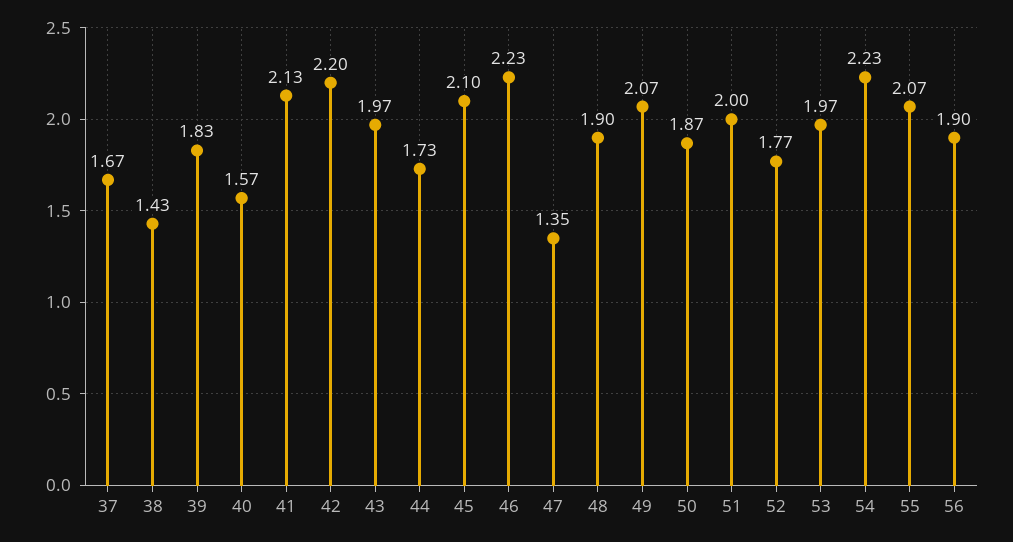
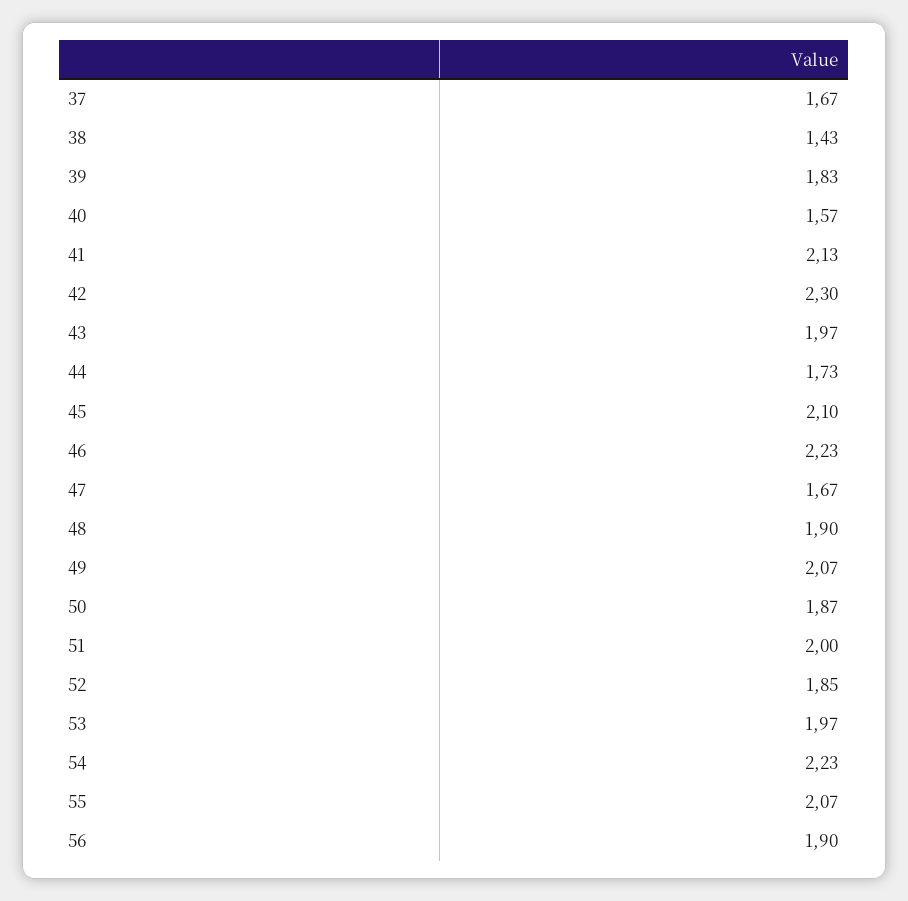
  {
    "37": 1.67,
    "38": 1.43,
    "39": 1.83,
    "40": 1.57,
    "41": 2.13,
-   "42": 2.2,
+   "42": 2.3,
    "43": 1.97,
    "44": 1.73,
    "45": 2.1,
    "46": 2.23,
-   "47": 1.35,
+   "47": 1.67,
    "48": 1.9,
    "49": 2.07,
    "50": 1.87,
    "51": 2,
-   "52": 1.77,
+   "52": 1.85,
    "53": 1.97,
    "54": 2.23,
    "55": 2.07,
    "56": 1.9
  }

